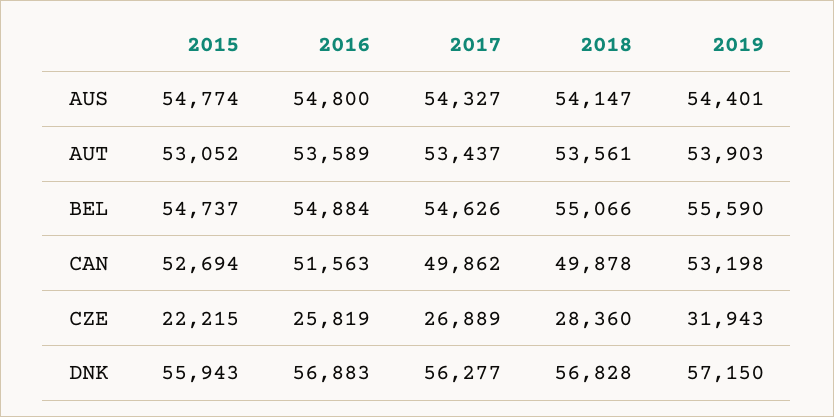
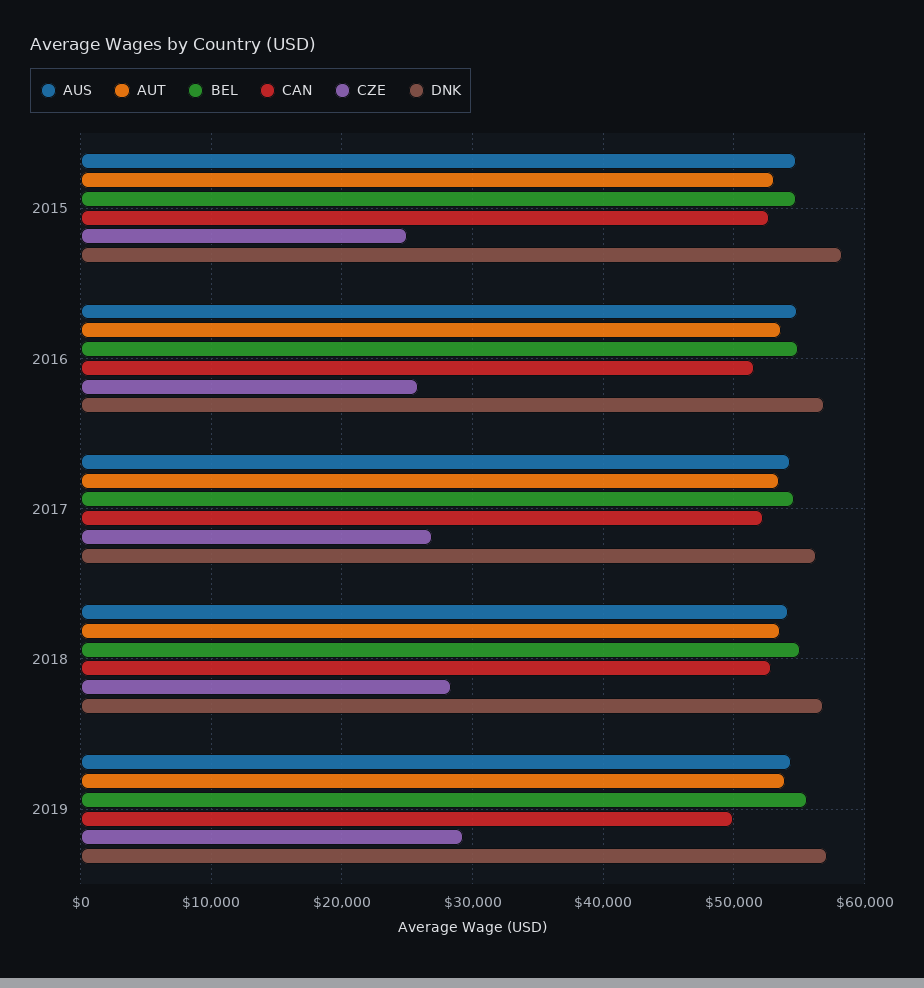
  {
    "AUS": {
      "2015": 54774,
      "2016": 54800,
      "2017": 54327,
      "2018": 54147,
      "2019": 54401
    },
    "AUT": {
      "2015": 53052,
      "2016": 53589,
      "2017": 53437,
      "2018": 53561,
      "2019": 53903
    },
    "BEL": {
      "2015": 54737,
      "2016": 54884,
      "2017": 54626,
      "2018": 55066,
      "2019": 55590
    },
    "CAN": {
      "2015": 52694,
      "2016": 51563,
-     "2017": 49862,
+     "2017": 52000,
-     "2018": 49878,
+     "2018": 53000,
-     "2019": 53198
+     "2019": 50000
    },
    "CZE": {
-     "2015": 22215,
+     "2015": 25000,
      "2016": 25819,
      "2017": 26889,
      "2018": 28360,
-     "2019": 31943
+     "2019": 29000
    },
    "DNK": {
-     "2015": 55943,
+     "2015": 58000,
      "2016": 56883,
      "2017": 56277,
      "2018": 56828,
      "2019": 57150
    }
  }

